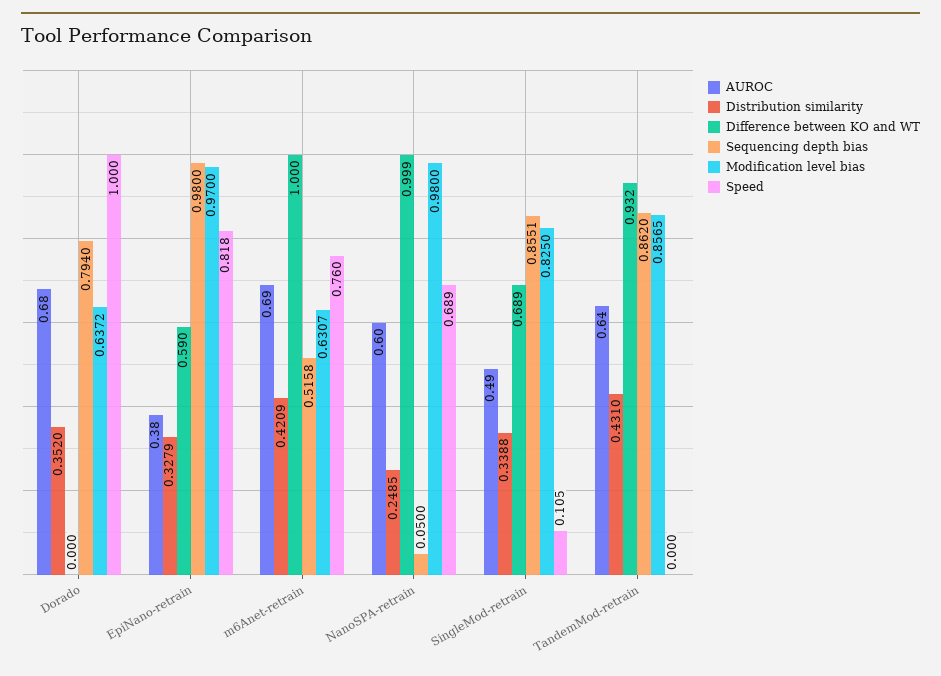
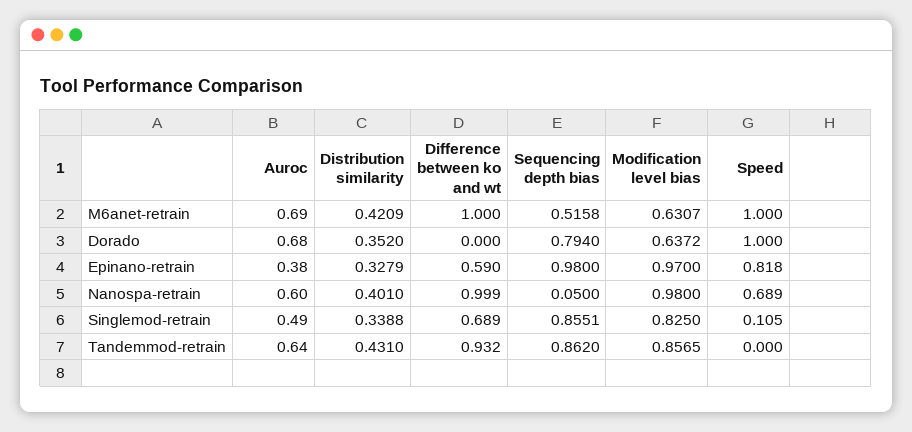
  {
    "AUROC": {
      "Dorado": 0.68,
      "EpiNano-retrain": 0.38,
      "m6Anet-retrain": 0.69,
      "NanoSPA-retrain": 0.6,
      "SingleMod-retrain": 0.49,
      "TandemMod-retrain": 0.64
    },
    "Distribution similarity": {
      "Dorado": 0.352,
      "EpiNano-retrain": 0.3279,
      "m6Anet-retrain": 0.4209,
-     "NanoSPA-retrain": 0.2485,
+     "NanoSPA-retrain": 0.401,
      "SingleMod-retrain": 0.3388,
      "TandemMod-retrain": 0.431
    },
    "Difference between KO and WT": {
      "Dorado": 0,
      "EpiNano-retrain": 0.59,
      "m6Anet-retrain": 1,
      "NanoSPA-retrain": 0.999,
      "SingleMod-retrain": 0.689,
      "TandemMod-retrain": 0.932
    },
    "Sequencing depth bias": {
      "Dorado": 0.794,
      "EpiNano-retrain": 0.98,
      "m6Anet-retrain": 0.5158,
      "NanoSPA-retrain": 0.05,
      "SingleMod-retrain": 0.8551,
      "TandemMod-retrain": 0.862
    },
    "Modification level bias": {
      "Dorado": 0.6372,
      "EpiNano-retrain": 0.97,
      "m6Anet-retrain": 0.6307,
      "NanoSPA-retrain": 0.98,
      "SingleMod-retrain": 0.825,
      "TandemMod-retrain": 0.8565
    },
    "Speed": {
      "Dorado": 1,
      "EpiNano-retrain": 0.818,
-     "m6Anet-retrain": 0.76,
+     "m6Anet-retrain": 1,
      "NanoSPA-retrain": 0.689,
      "SingleMod-retrain": 0.105,
      "TandemMod-retrain": 0
    }
  }

